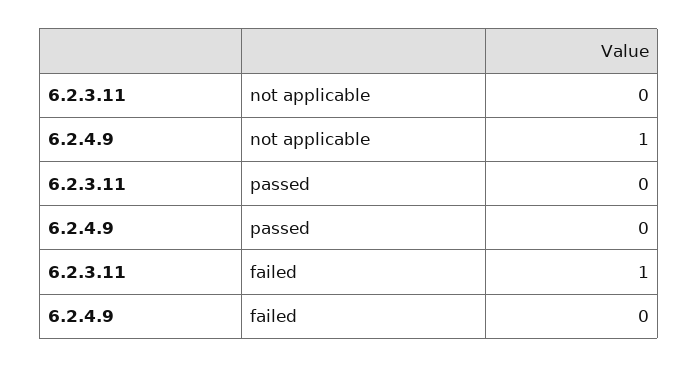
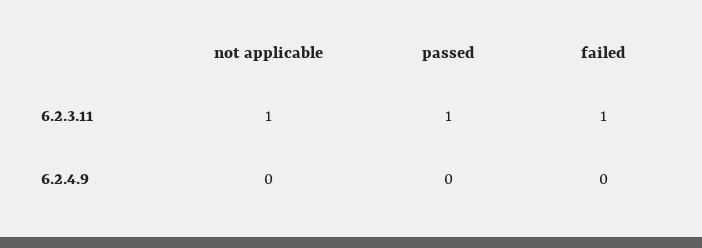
  {
    "6.2.3.11": {
-     "not applicable": 0,
+     "not applicable": 1,
-     "passed": 0,
+     "passed": 1,
      "failed": 1
    },
    "6.2.4.9": {
-     "not applicable": 1,
+     "not applicable": 0,
      "passed": 0,
      "failed": 0
    }
  }

